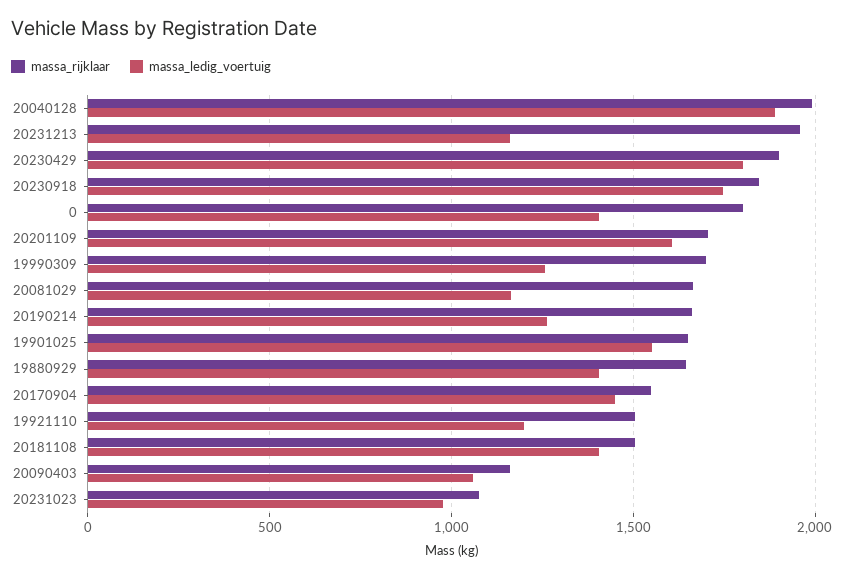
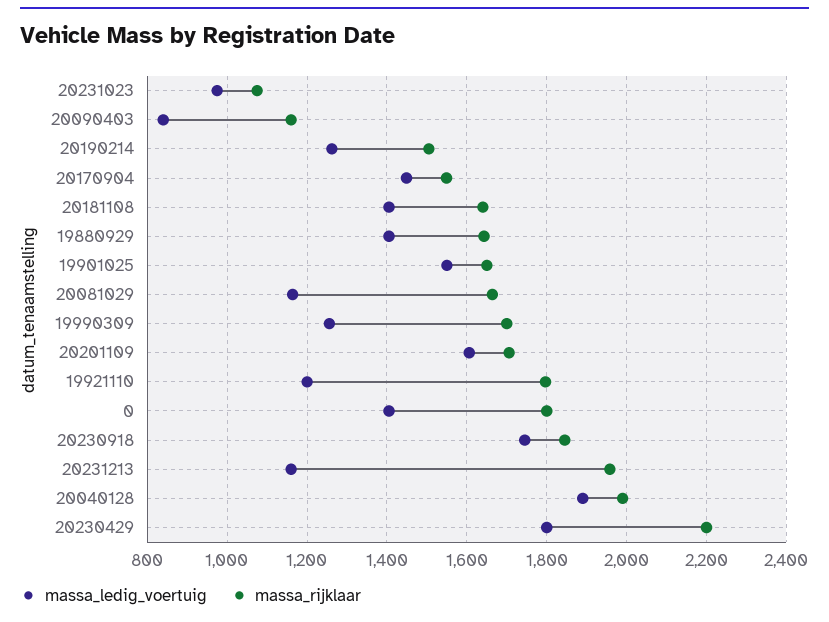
  {
    "massa_rijklaar": {
      "20040128": 2000,
      "20231213": 1960,
-     "20230429": 1900,
+     "20230429": 2200,
      "20230918": 1840,
      "0": 1800,
      "20201109": 1700,
      "19990309": 1700,
      "20081029": 1660,
-     "20190214": 1650,
+     "20190214": 1500,
      "19901025": 1660,
      "19880929": 1640,
      "20170904": 1540,
-     "19921110": 1500,
+     "19921110": 1800,
-     "20181108": 1500,
+     "20181108": 1640,
      "20090403": 1160,
      "20231023": 1080
    },
    "massa_ledig_voertuig": {
      "20040128": 1900,
      "20231213": 1160,
      "20230429": 1800,
      "20230918": 1740,
      "0": 1400,
      "20201109": 1600,
      "19990309": 1260,
      "20081029": 1160,
      "20190214": 1260,
      "19901025": 1560,
      "19880929": 1400,
      "20170904": 1440,
      "19921110": 1200,
      "20181108": 1400,
-     "20090403": 1050,
+     "20090403": 840,
      "20231023": 980
    }
  }

